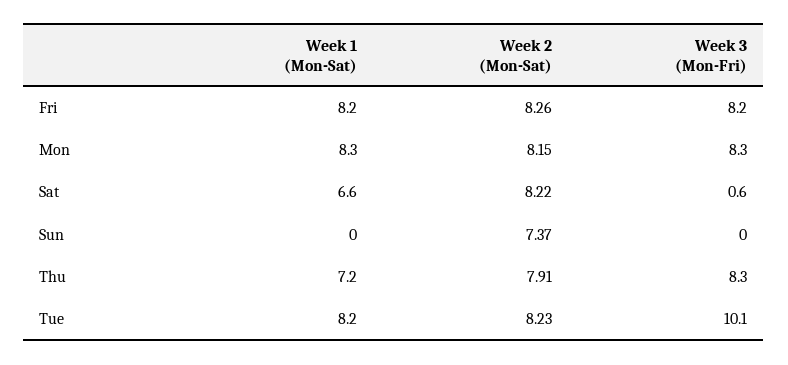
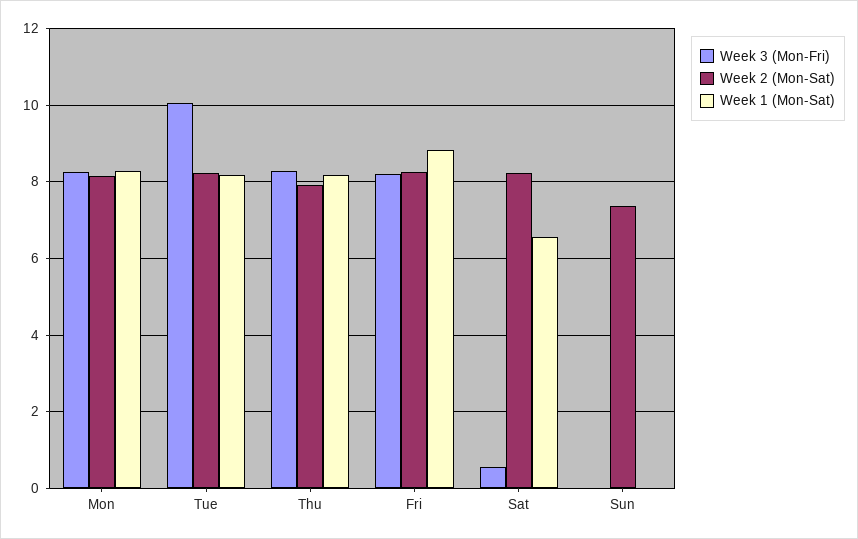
  {
    "Week 1 (Mon-Sat)": {
-     "Fri": 8.2,
+     "Fri": 8.8,
      "Mon": 8.3,
      "Sat": 6.6,
      "Sun": 0,
-     "Thu": 7.2,
+     "Thu": 8.2,
      "Tue": 8.2
    },
    "Week 2 (Mon-Sat)": {
      "Fri": 8.26,
      "Mon": 8.15,
      "Sat": 8.22,
      "Sun": 7.37,
      "Thu": 7.91,
      "Tue": 8.23
    },
    "Week 3 (Mon-Fri)": {
      "Fri": 8.2,
      "Mon": 8.3,
      "Sat": 0.6,
      "Sun": 0,
      "Thu": 8.3,
      "Tue": 10.1
    }
  }

